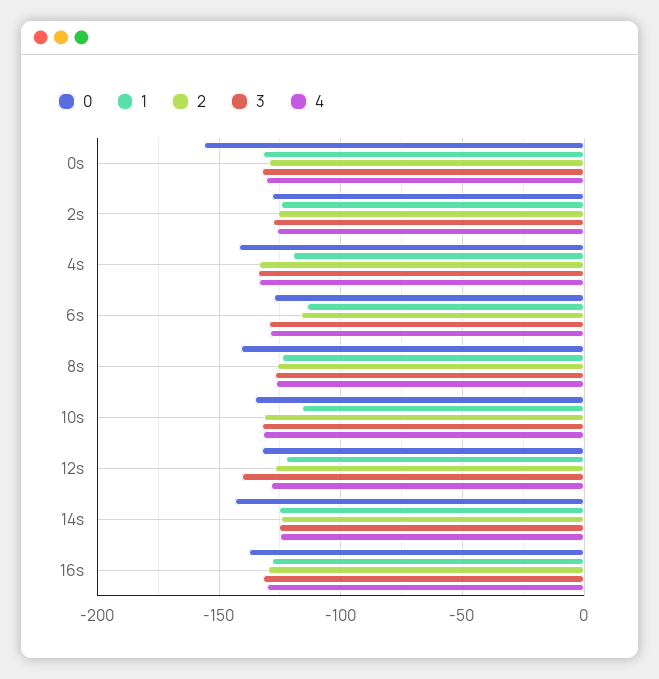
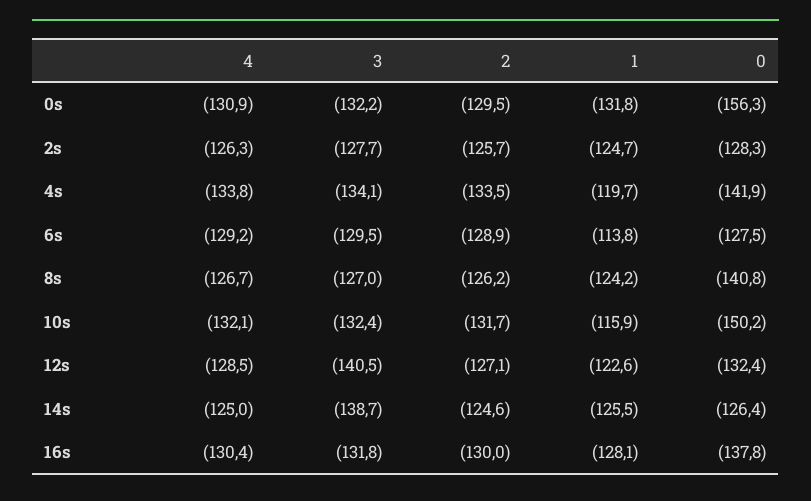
  {
    "0": {
      "0s": -156.3,
      "2s": -128.3,
      "4s": -141.9,
      "6s": -127.5,
      "8s": -140.8,
-     "10s": -135,
+     "10s": -150.2,
      "12s": -132.4,
-     "14s": -145,
+     "14s": -126.4,
      "16s": -137.8
    },
    "1": {
      "0s": -131.8,
      "2s": -124.7,
      "4s": -119.7,
      "6s": -113.8,
      "8s": -124.2,
      "10s": -115.9,
      "12s": -122.6,
      "14s": -125.5,
      "16s": -128.1
    },
    "2": {
      "0s": -129.5,
      "2s": -125.7,
      "4s": -133.5,
-     "6s": -115,
+     "6s": -128.9,
      "8s": -126.2,
      "10s": -131.7,
      "12s": -127.1,
      "14s": -124.6,
      "16s": -130
    },
    "3": {
      "0s": -132.2,
      "2s": -127.7,
      "4s": -134.1,
      "6s": -129.5,
      "8s": -127,
      "10s": -132.4,
      "12s": -140.5,
-     "14s": -125,
+     "14s": -138.7,
      "16s": -131.8
    },
    "4": {
      "0s": -130.9,
      "2s": -126.3,
      "4s": -133.8,
      "6s": -129.2,
      "8s": -126.7,
      "10s": -132.1,
      "12s": -128.5,
      "14s": -125,
      "16s": -130.4
    }
  }

